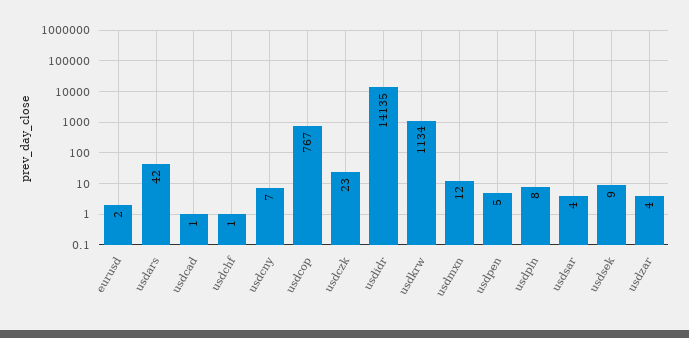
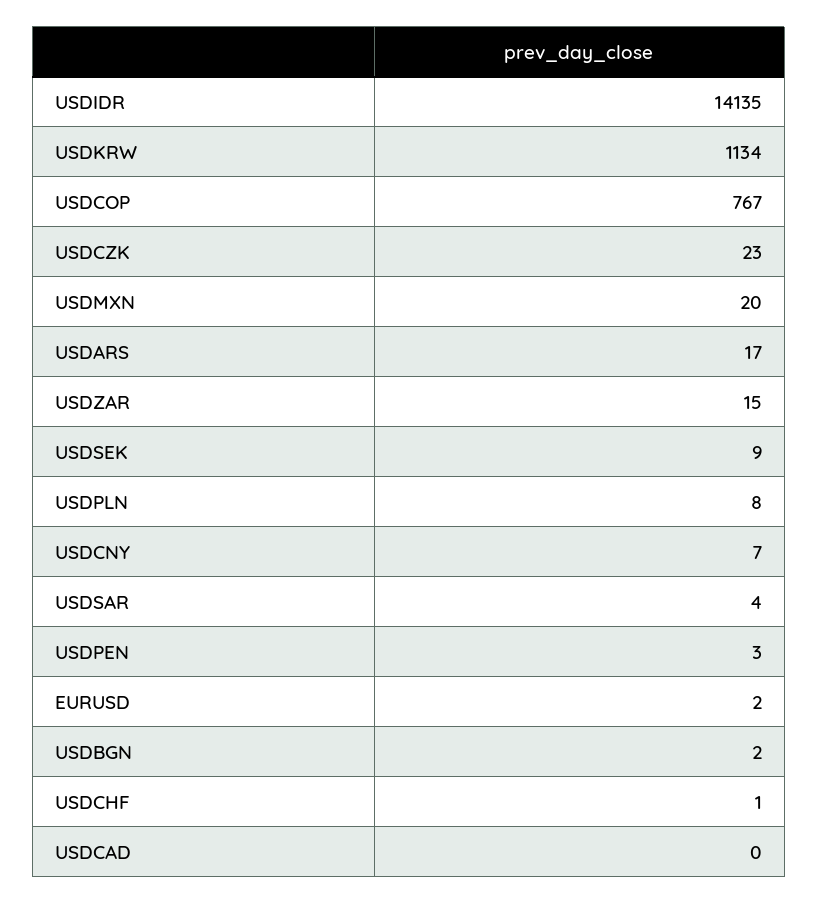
  {
    "eurusd": 2,
-   "usdars": 42,
+   "usdars": 17,
-   "usdcad": 1,
+   "usdcad": 0,
    "usdchf": 1,
    "usdcny": 7,
    "usdcop": 767,
    "usdczk": 23,
    "usdidr": 14135,
    "usdkrw": 1134,
-   "usdmxn": 12,
+   "usdmxn": 20,
-   "usdpen": 5,
+   "usdpen": 3,
    "usdpln": 8,
    "usdsar": 4,
    "usdsek": 9,
-   "usdzar": 4
+   "usdzar": 15,
+   "USDBGN": 2
  }

